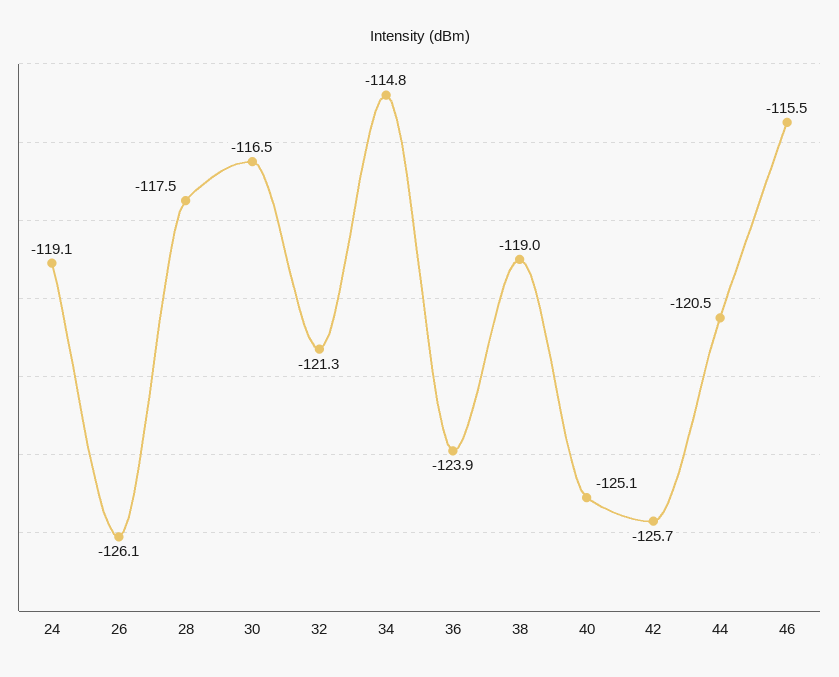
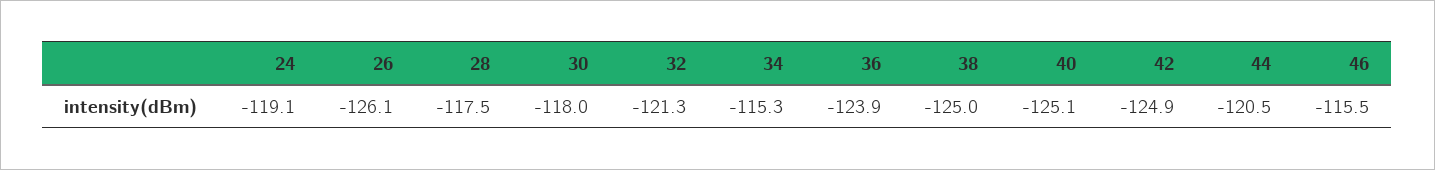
  {
    "24": -119.1,
    "26": -126.1,
    "28": -117.5,
-   "30": -116.5,
+   "30": -118,
    "32": -121.3,
-   "34": -114.8,
+   "34": -115.3,
    "36": -123.9,
-   "38": -119,
+   "38": -125,
    "40": -125.1,
-   "42": -125.7,
+   "42": -124.9,
    "44": -120.5,
    "46": -115.5
  }

